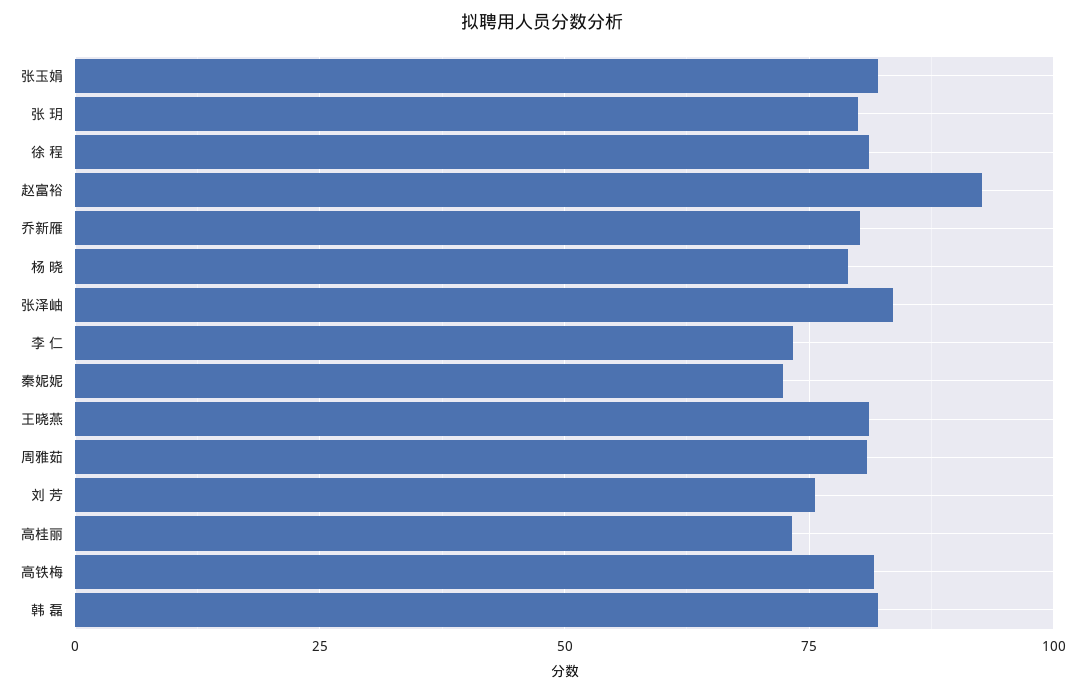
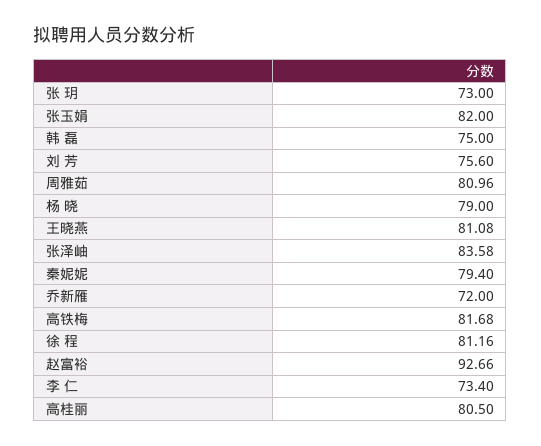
  {
    "张玉娟": 82,
-   "张 玥": 80,
+   "张 玥": 73,
    "徐 程": 81.16,
    "赵富裕": 92.66,
-   "乔新雁": 80,
+   "乔新雁": 72,
    "杨 晓": 79,
    "张泽岫": 83.58,
    "李 仁": 73.4,
-   "秦妮妮": 72.5,
+   "秦妮妮": 79.4,
    "王晓燕": 81.08,
    "周雅茹": 80.96,
    "刘 芳": 75.6,
-   "高桂丽": 72.5,
+   "高桂丽": 80.5,
    "高铁梅": 81.68,
-   "韩 磊": 82.5
+   "韩 磊": 75
  }

